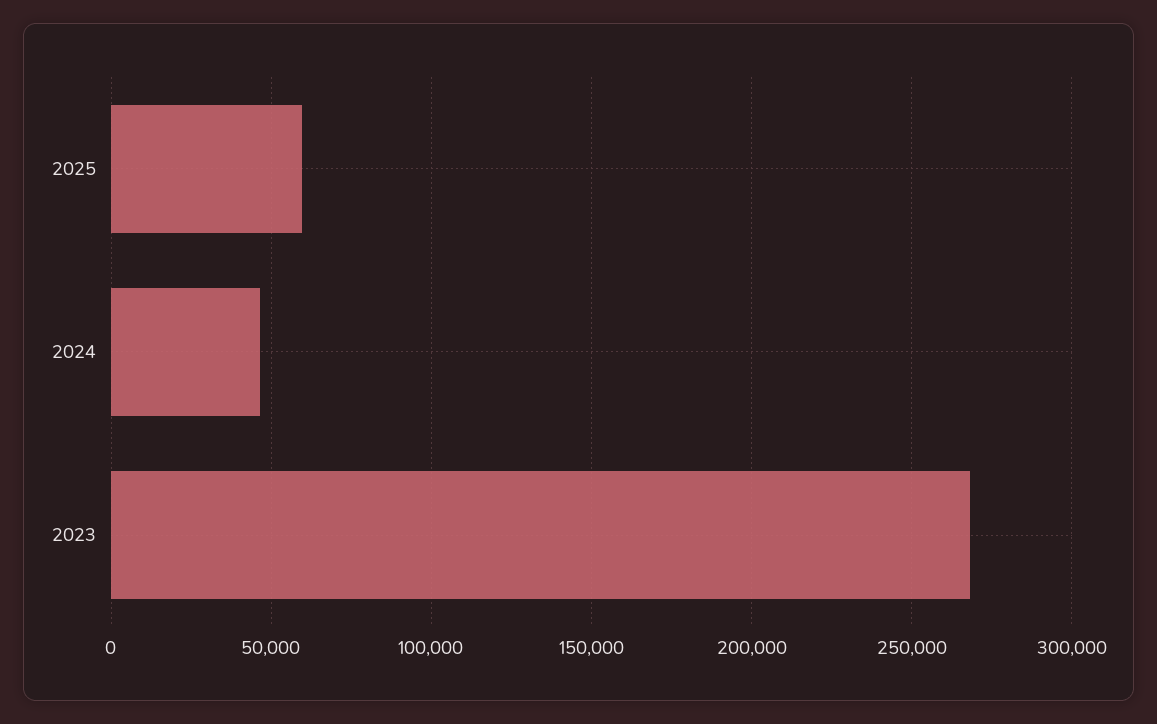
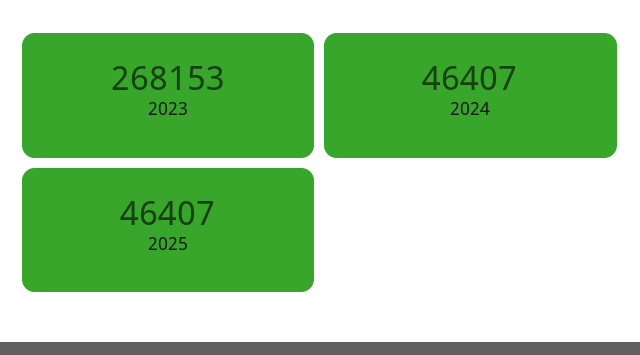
  {
-   "2025": 60000,
+   "2025": 46407,
    "2024": 46407,
    "2023": 268153
  }

